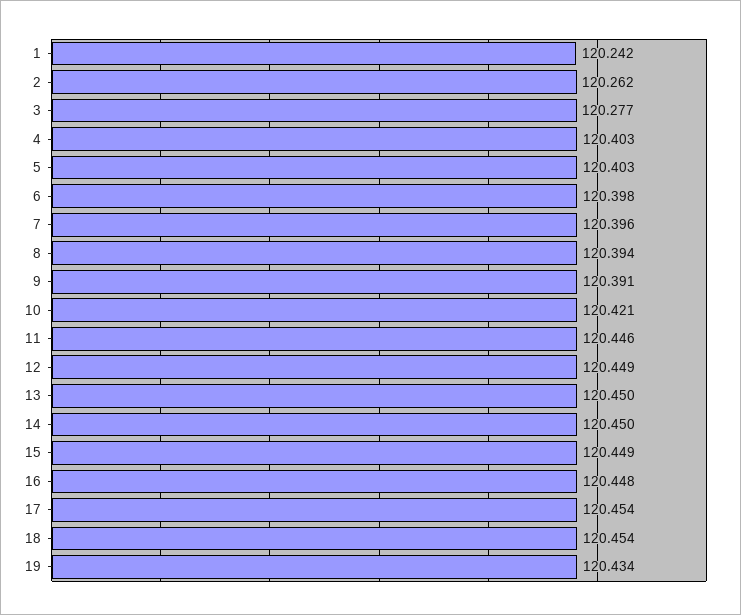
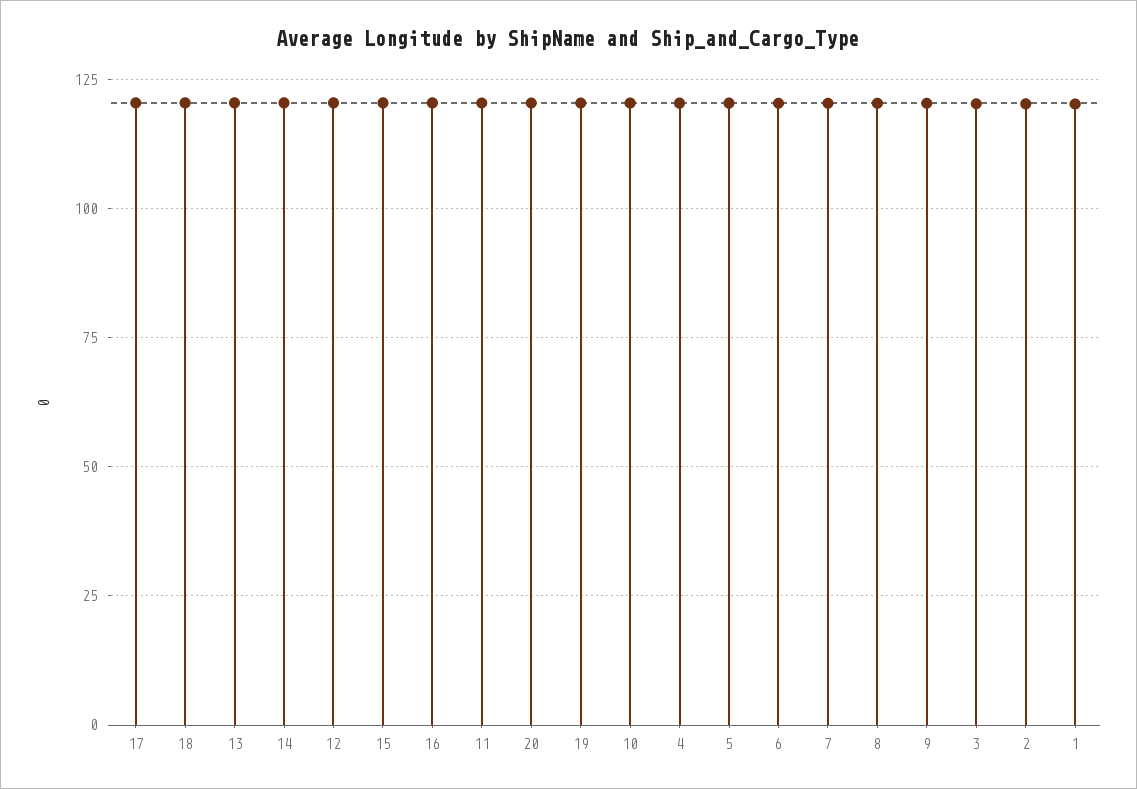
  {
    "1": 120.242,
    "2": 120.262,
    "3": 120.277,
    "4": 120.403,
    "5": 120.403,
    "6": 120.398,
    "7": 120.396,
    "8": 120.394,
    "9": 120.391,
    "10": 120.421,
    "11": 120.446,
    "12": 120.449,
    "13": 120.45,
    "14": 120.45,
    "15": 120.449,
    "16": 120.448,
    "17": 120.454,
    "18": 120.454,
-   "19": 120.434
+   "19": 120.434,
+   "20": 120
  }

